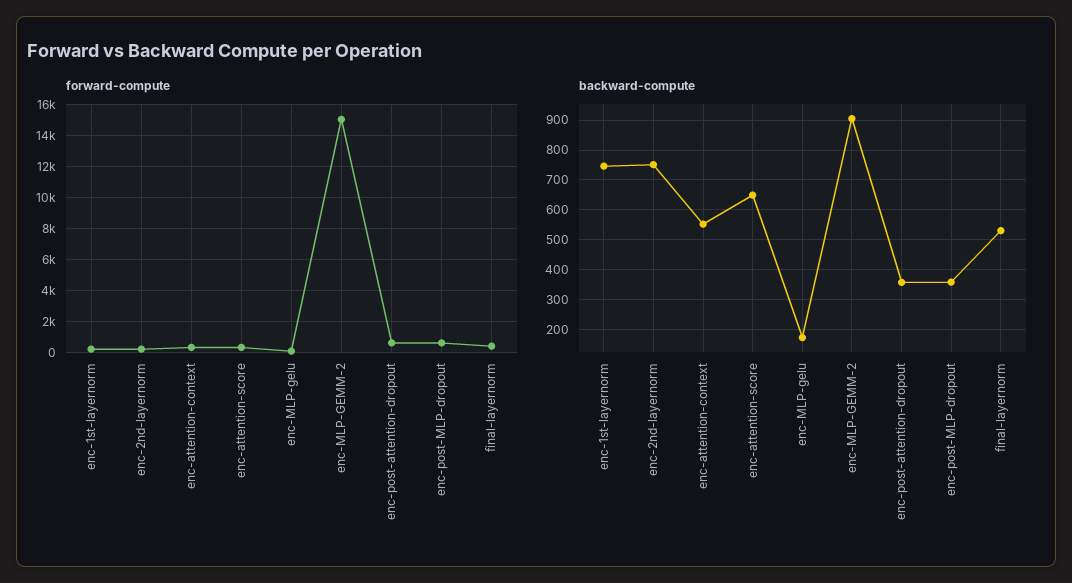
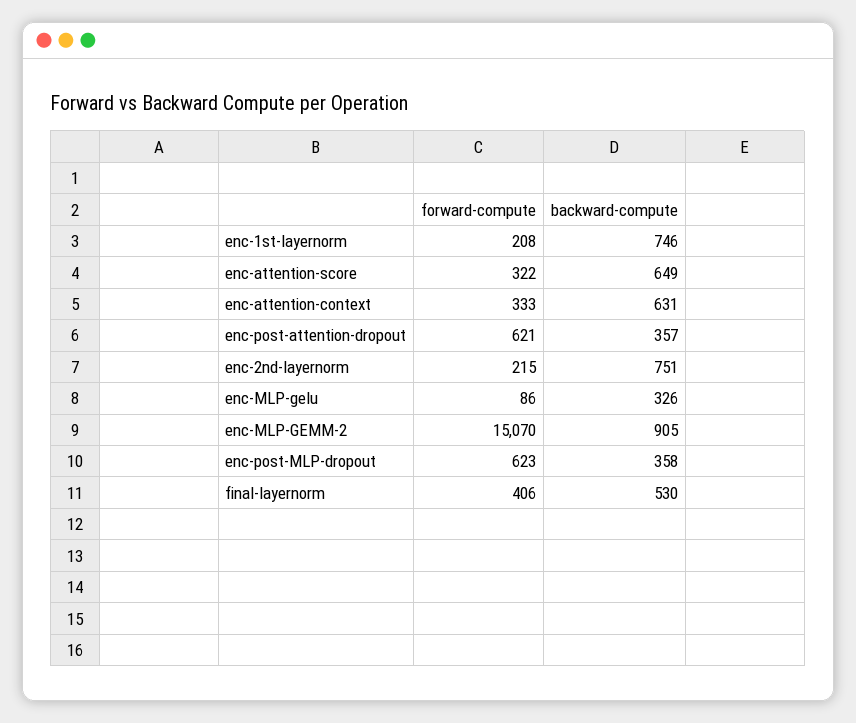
  {
    "forward-compute": {
      "enc-1st-layernorm": 208,
      "enc-2nd-layernorm": 215,
      "enc-attention-context": 333,
      "enc-attention-score": 322,
      "enc-MLP-gelu": 86,
      "enc-MLP-GEMM-2": 15070,
      "enc-post-attention-dropout": 621,
      "enc-post-MLP-dropout": 623,
      "final-layernorm": 406
    },
    "backward-compute": {
      "enc-1st-layernorm": 746,
      "enc-2nd-layernorm": 751,
-     "enc-attention-context": 550,
+     "enc-attention-context": 631,
      "enc-attention-score": 649,
-     "enc-MLP-gelu": 175,
+     "enc-MLP-gelu": 326,
      "enc-MLP-GEMM-2": 905,
      "enc-post-attention-dropout": 357,
      "enc-post-MLP-dropout": 358,
      "final-layernorm": 530
    }
  }

